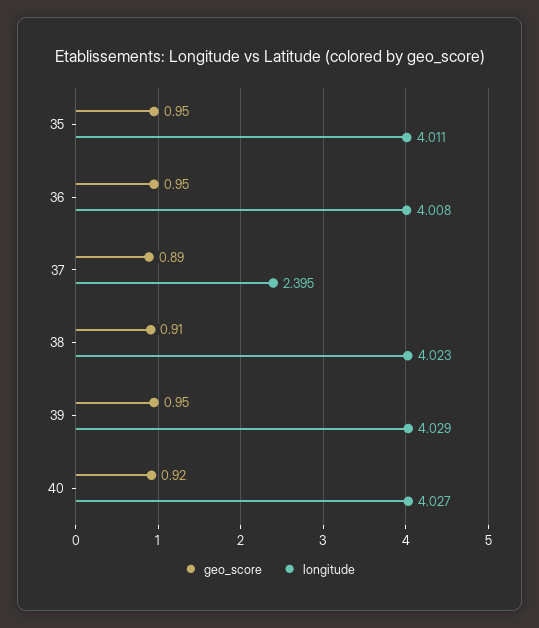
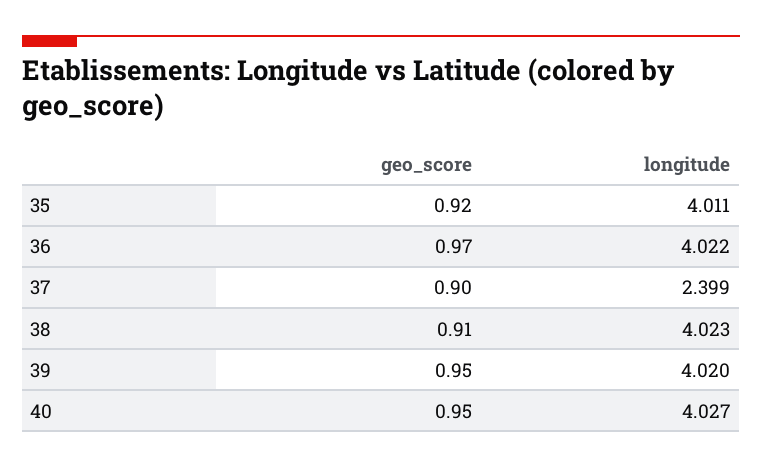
  {
    "geo_score": {
-     "35": 0.95,
+     "35": 0.92,
-     "36": 0.95,
+     "36": 0.97,
-     "37": 0.89,
+     "37": 0.9,
      "38": 0.91,
      "39": 0.95,
-     "40": 0.92
+     "40": 0.95
    },
    "longitude": {
      "35": 4.011,
-     "36": 4.008,
+     "36": 4.022,
-     "37": 2.395,
+     "37": 2.399,
      "38": 4.023,
-     "39": 4.029,
+     "39": 4.02,
      "40": 4.027
    }
  }

